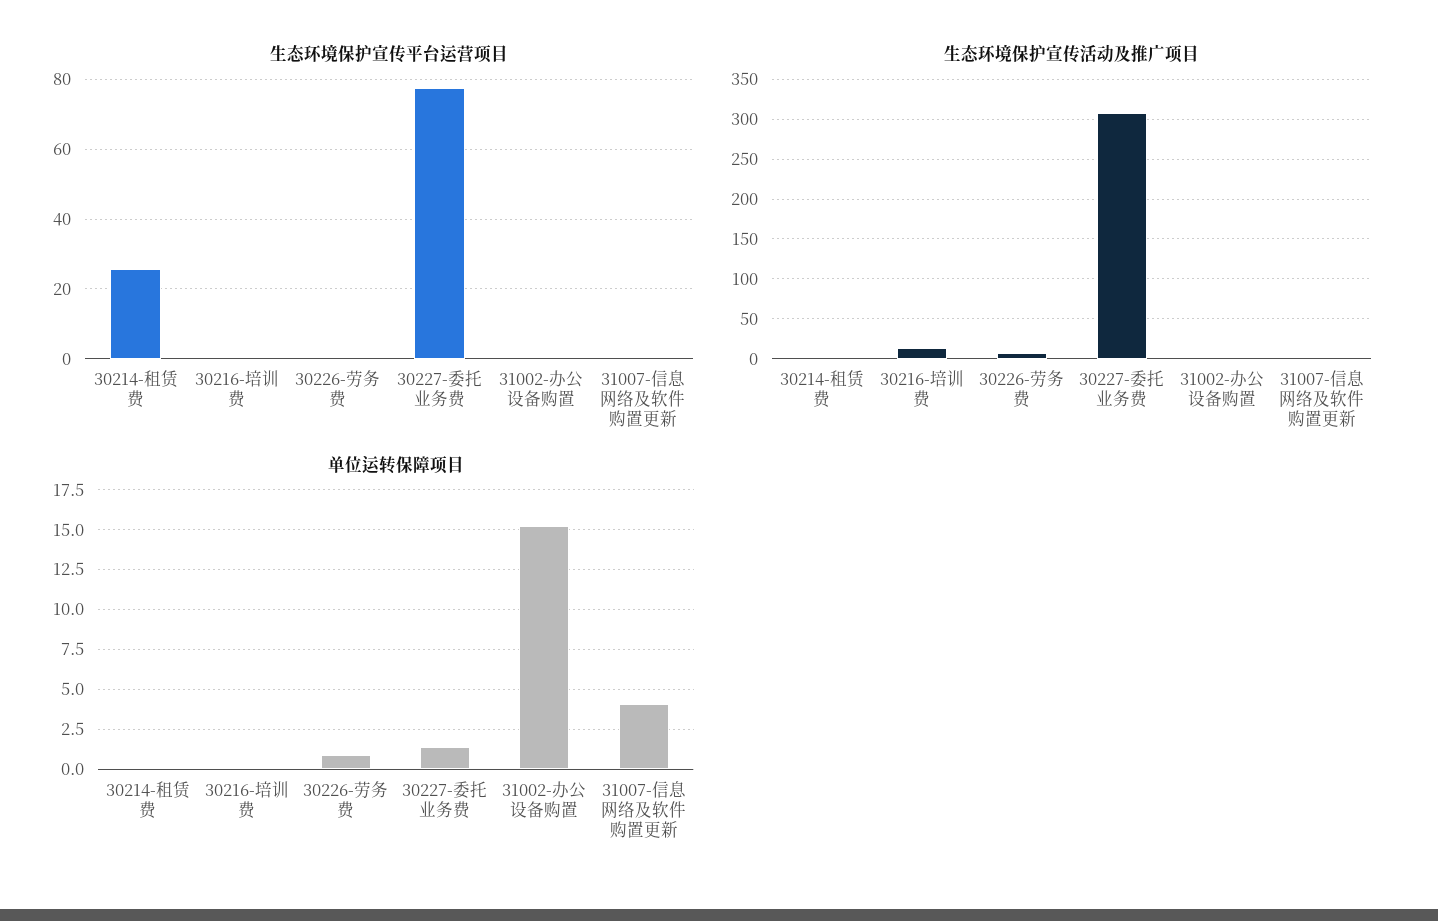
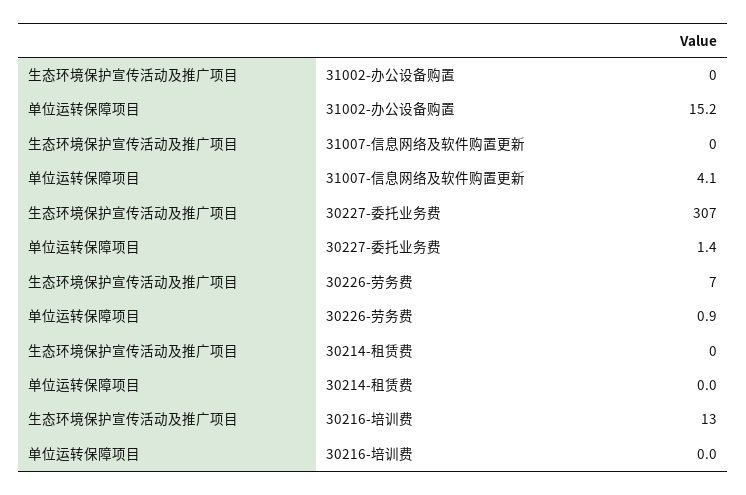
  {
-   "生态环境保护宣传平台运营项目": {
-     "30214-租赁费": 26,
-     "30216-培训费": 0,
-     "30226-劳务费": 0,
-     "30227-委托业务费": 78,
-     "31002-办公设备购置": 0,
-     "31007-信息网络及软件购置更新": 0
-   },
    "生态环境保护宣传活动及推广项目": {
      "30214-租赁费": 0,
      "30216-培训费": 13,
      "30226-劳务费": 7,
      "30227-委托业务费": 307,
      "31002-办公设备购置": 0,
      "31007-信息网络及软件购置更新": 0
    },
    "单位运转保障项目": {
      "30214-租赁费": 0,
      "30216-培训费": 0,
      "30226-劳务费": 0.9,
      "30227-委托业务费": 1.4,
      "31002-办公设备购置": 15.2,
      "31007-信息网络及软件购置更新": 4.1
    }
  }

